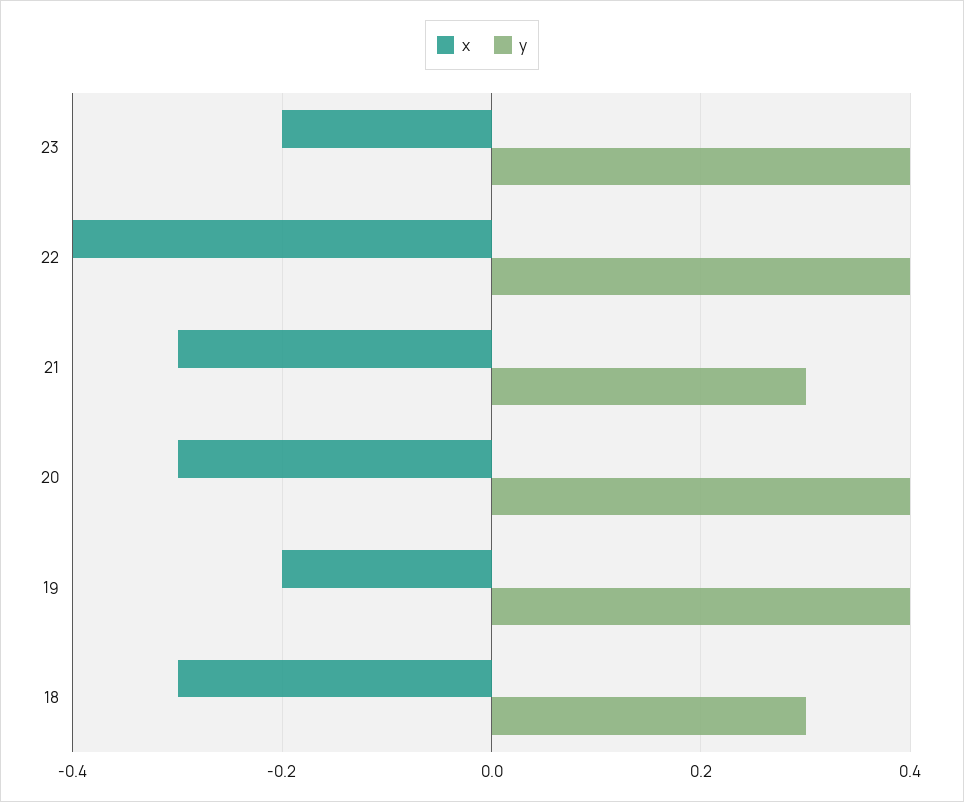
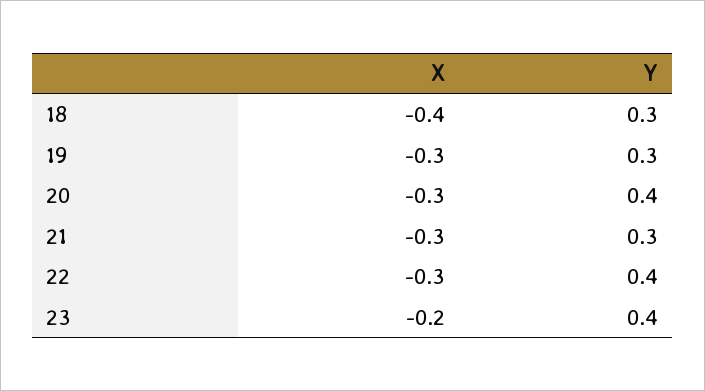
  {
    "x": {
      "23": -0.2,
-     "22": -0.4,
+     "22": -0.3,
      "21": -0.3,
      "20": -0.3,
-     "19": -0.2,
+     "19": -0.3,
-     "18": -0.3
+     "18": -0.4
    },
    "y": {
      "23": 0.4,
      "22": 0.4,
      "21": 0.3,
      "20": 0.4,
-     "19": 0.4,
+     "19": 0.3,
      "18": 0.3
    }
  }

